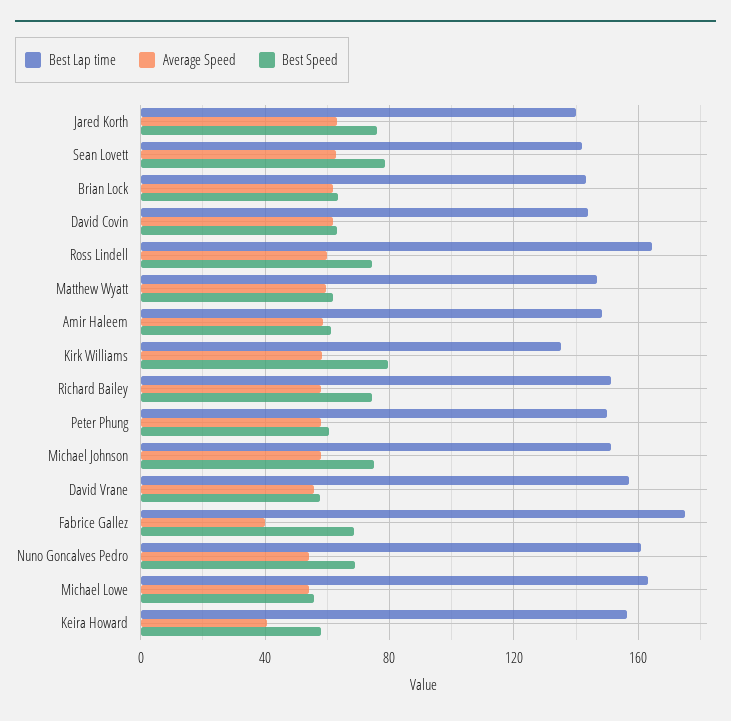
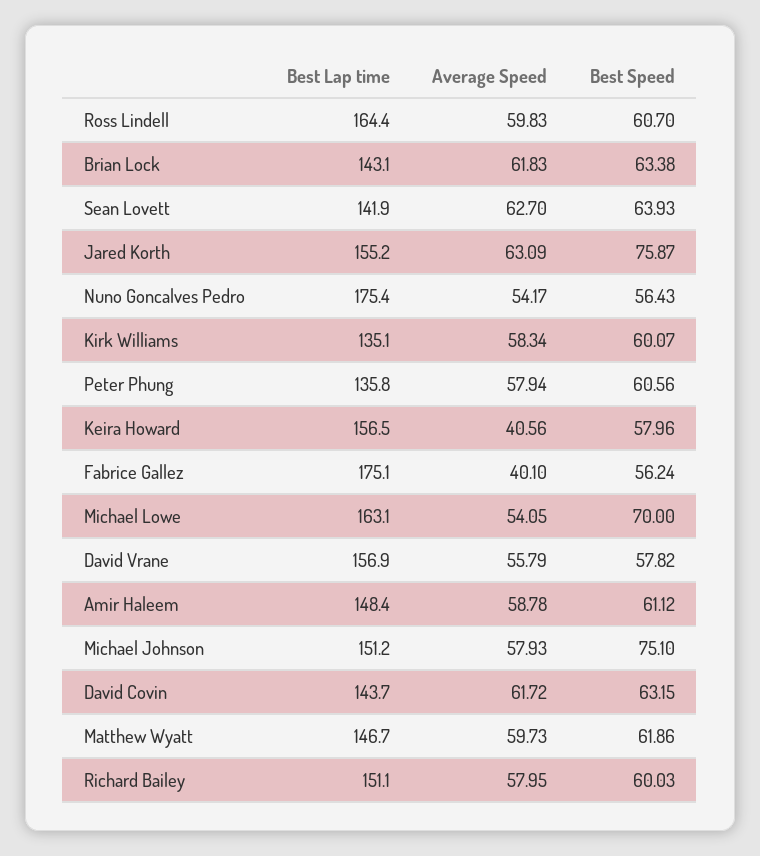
  {
    "Best Lap time": {
-     "Jared Korth": 140,
+     "Jared Korth": 155.2,
      "Sean Lovett": 141.9,
      "Brian Lock": 143.1,
      "David Covin": 143.7,
      "Ross Lindell": 164.4,
      "Matthew Wyatt": 146.7,
      "Amir Haleem": 148.4,
      "Kirk Williams": 135.1,
      "Richard Bailey": 151.1,
-     "Peter Phung": 150,
+     "Peter Phung": 135.8,
      "Michael Johnson": 151.2,
      "David Vrane": 156.9,
      "Fabrice Gallez": 175.1,
-     "Nuno Goncalves Pedro": 160,
+     "Nuno Goncalves Pedro": 175.4,
      "Michael Lowe": 163.1,
      "Keira Howard": 156.5
    },
    "Average Speed": {
      "Jared Korth": 63.09,
      "Sean Lovett": 62.7,
      "Brian Lock": 61.83,
      "David Covin": 61.72,
      "Ross Lindell": 59.83,
      "Matthew Wyatt": 59.73,
      "Amir Haleem": 58.78,
      "Kirk Williams": 58.34,
      "Richard Bailey": 57.95,
      "Peter Phung": 57.94,
      "Michael Johnson": 57.93,
      "David Vrane": 55.79,
      "Fabrice Gallez": 40.1,
      "Nuno Goncalves Pedro": 54.17,
      "Michael Lowe": 54.05,
      "Keira Howard": 40.56
    },
    "Best Speed": {
      "Jared Korth": 75.87,
-     "Sean Lovett": 80,
+     "Sean Lovett": 63.93,
      "Brian Lock": 63.38,
      "David Covin": 63.15,
-     "Ross Lindell": 75,
+     "Ross Lindell": 60.7,
      "Matthew Wyatt": 61.86,
      "Amir Haleem": 61.12,
-     "Kirk Williams": 80,
+     "Kirk Williams": 60.07,
-     "Richard Bailey": 75,
+     "Richard Bailey": 60.03,
      "Peter Phung": 60.56,
      "Michael Johnson": 75.1,
      "David Vrane": 57.82,
-     "Fabrice Gallez": 70,
+     "Fabrice Gallez": 56.24,
-     "Nuno Goncalves Pedro": 70,
+     "Nuno Goncalves Pedro": 56.43,
-     "Michael Lowe": 55,
+     "Michael Lowe": 70,
      "Keira Howard": 57.96
    }
  }

